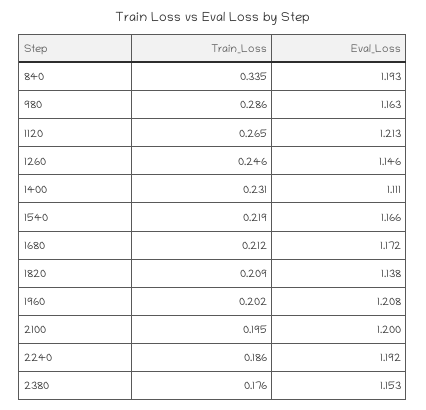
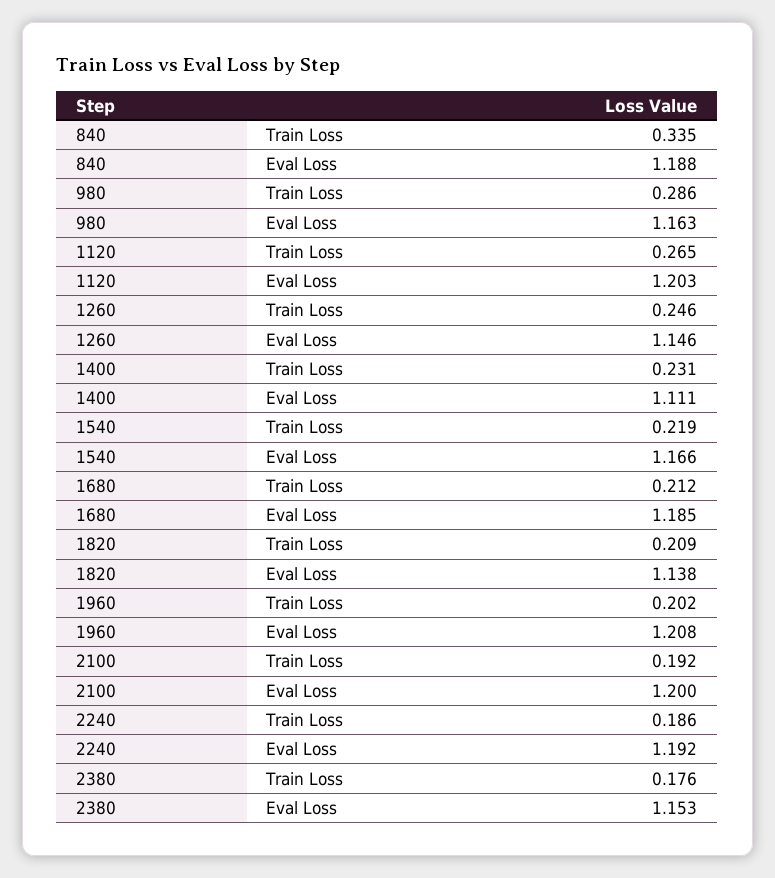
  {
    "Train_Loss": {
      "840": 0.335,
      "980": 0.286,
      "1120": 0.265,
      "1260": 0.246,
      "1400": 0.231,
      "1540": 0.219,
      "1680": 0.212,
      "1820": 0.209,
      "1960": 0.202,
-     "2100": 0.195,
+     "2100": 0.192,
      "2240": 0.186,
      "2380": 0.176
    },
    "Eval_Loss": {
-     "840": 1.193,
+     "840": 1.188,
      "980": 1.163,
-     "1120": 1.213,
+     "1120": 1.203,
      "1260": 1.146,
      "1400": 1.111,
      "1540": 1.166,
-     "1680": 1.172,
+     "1680": 1.185,
      "1820": 1.138,
      "1960": 1.208,
      "2100": 1.2,
      "2240": 1.192,
      "2380": 1.153
    }
  }

